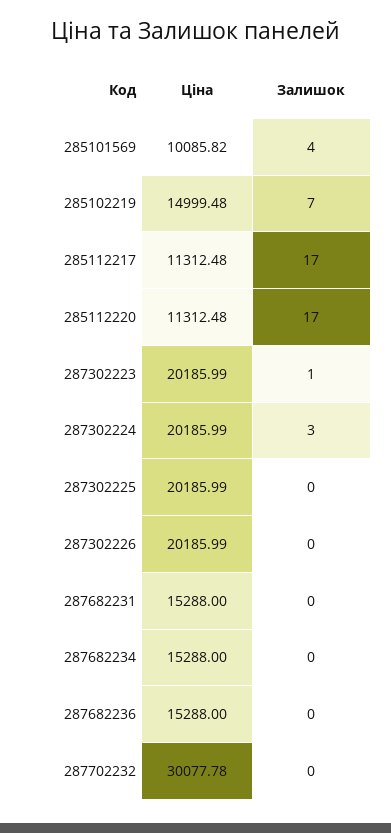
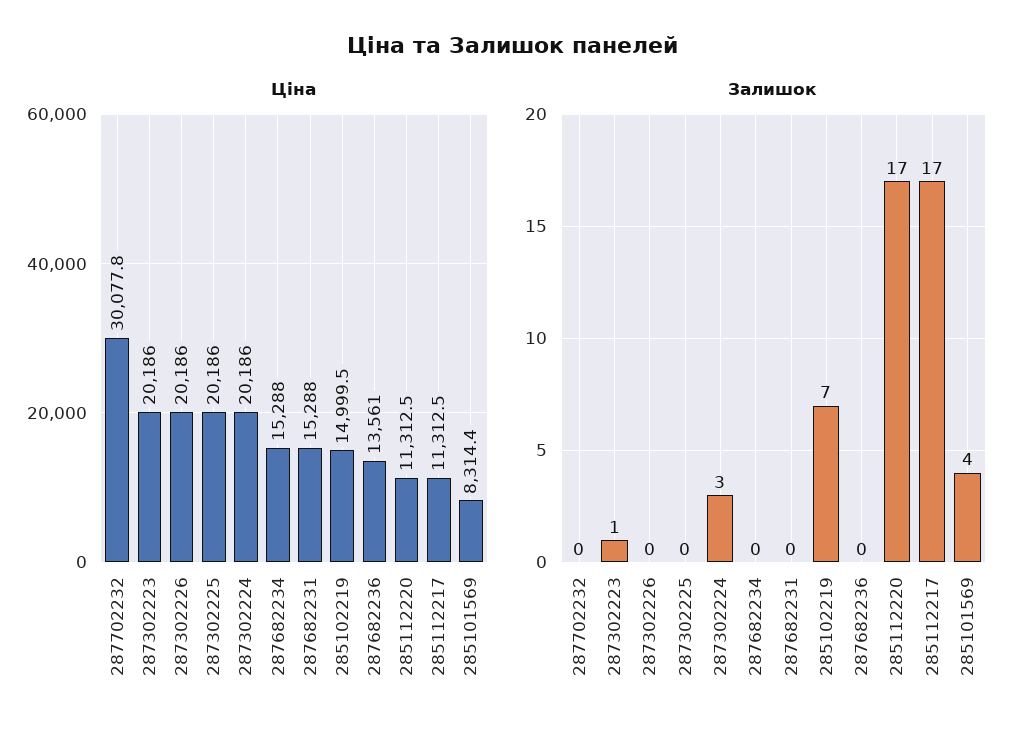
  {
    "Ціна": {
-     "285101569": 10085.82,
+     "285101569": 8314.4,
      "285102219": 14999.48,
      "285112217": 11312.48,
      "285112220": 11312.48,
      "287302223": 20185.99,
      "287302224": 20185.99,
      "287302225": 20185.99,
      "287302226": 20185.99,
      "287682231": 15288,
      "287682234": 15288,
-     "287682236": 15288,
+     "287682236": 13561,
      "287702232": 30077.78
    },
    "Залишок": {
      "285101569": 4,
      "285102219": 7,
      "285112217": 17,
      "285112220": 17,
      "287302223": 1,
      "287302224": 3,
      "287302225": 0,
      "287302226": 0,
      "287682231": 0,
      "287682234": 0,
      "287682236": 0,
      "287702232": 0
    }
  }

